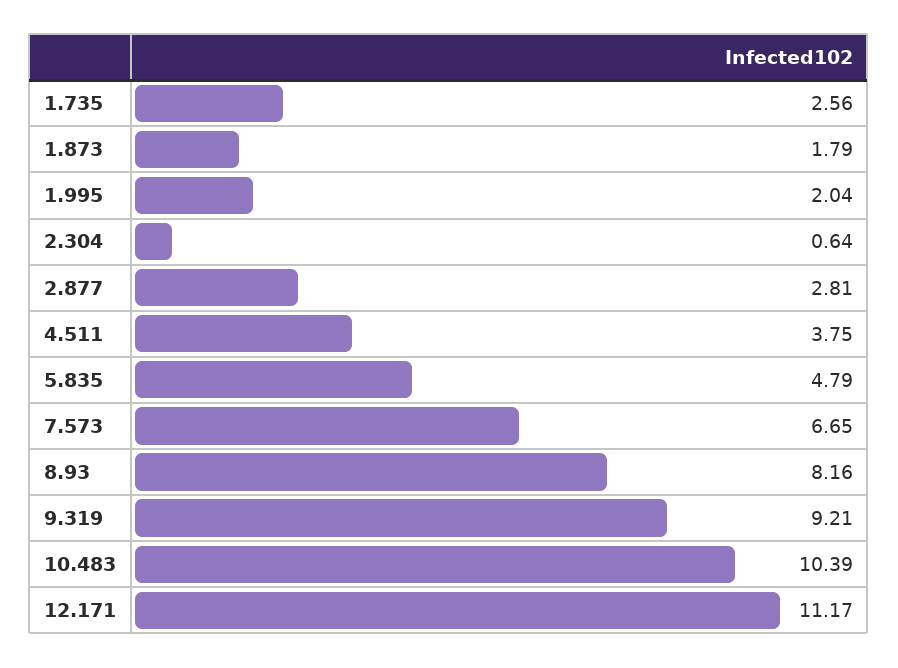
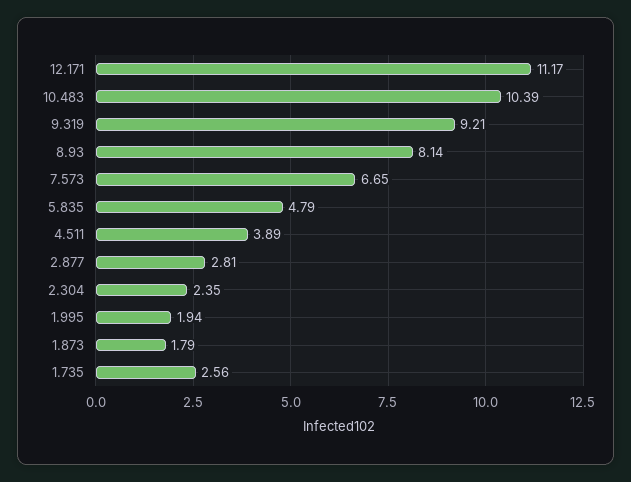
  {
    "1.735": 2.56,
    "1.873": 1.79,
-   "1.995": 2.04,
+   "1.995": 1.94,
-   "2.304": 0.64,
+   "2.304": 2.35,
    "2.877": 2.81,
-   "4.511": 3.75,
+   "4.511": 3.89,
    "5.835": 4.79,
    "7.573": 6.65,
-   "8.93": 8.16,
+   "8.93": 8.14,
    "9.319": 9.21,
    "10.483": 10.39,
    "12.171": 11.17
  }

